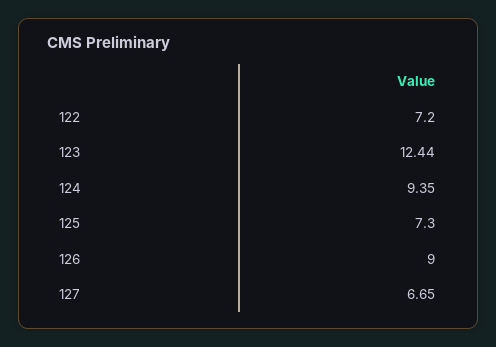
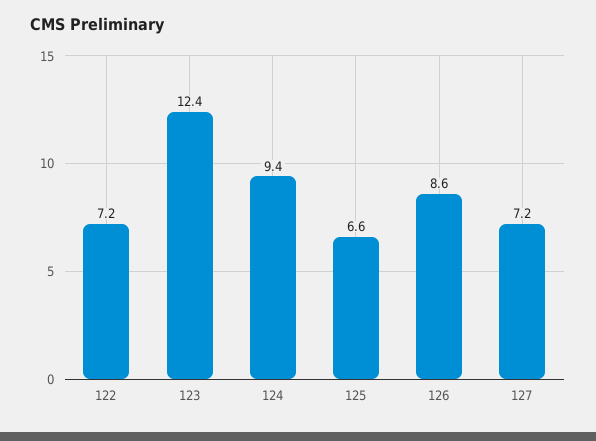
  {
    "122": 7.2,
    "123": 12.44,
    "124": 9.35,
-   "125": 7.3,
+   "125": 6.6,
-   "126": 9,
+   "126": 8.6,
-   "127": 6.65
+   "127": 7.2
  }

